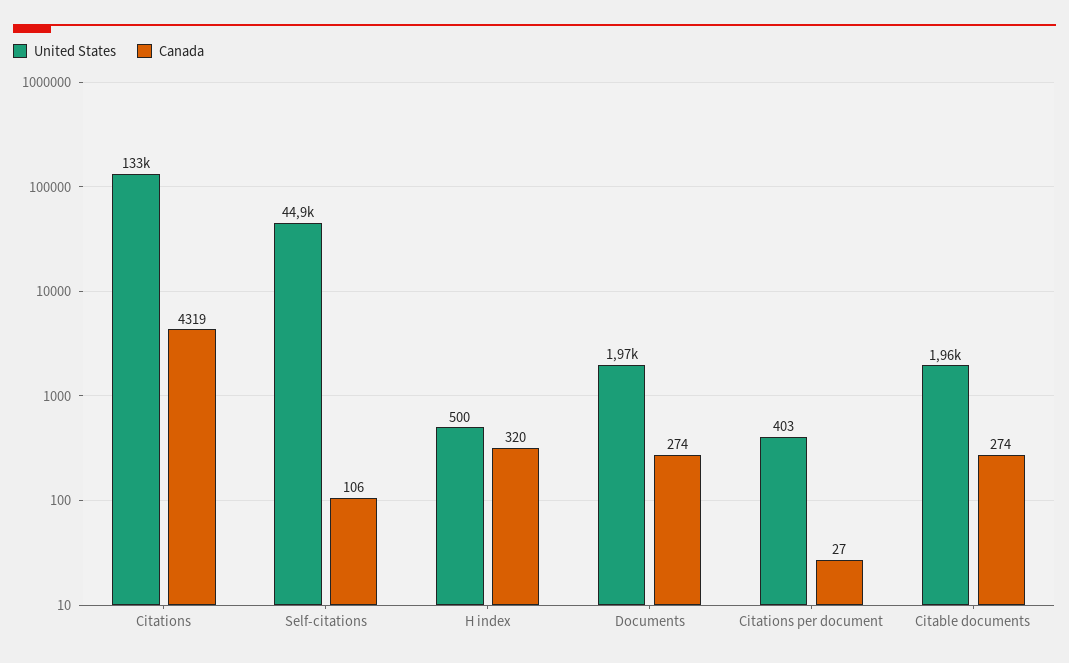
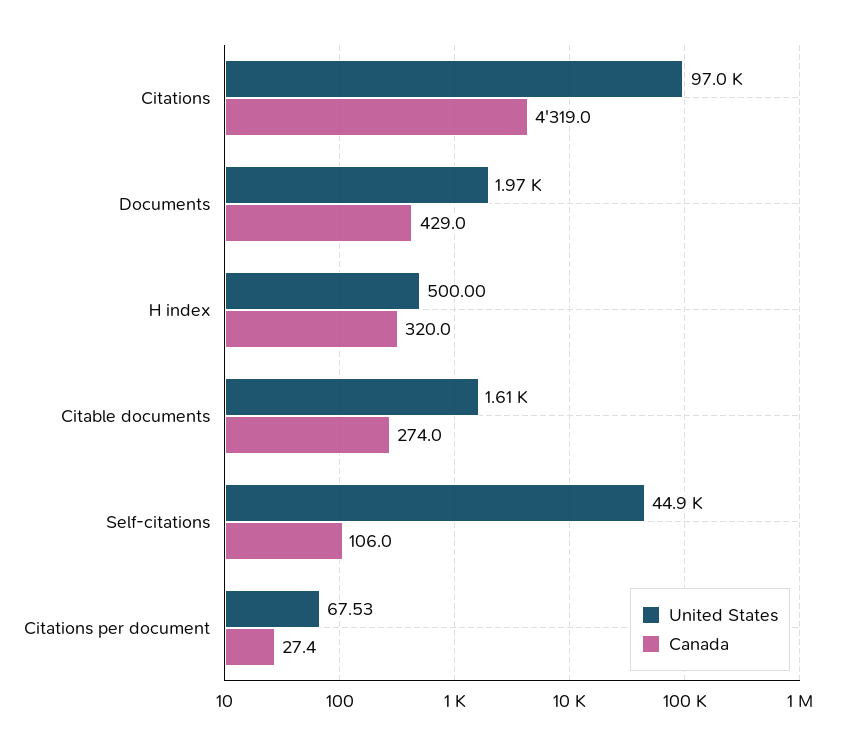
  {
    "United States": {
-     "Citations": 133000,
+     "Citations": 97000,
      "Self-citations": 44900,
      "H index": 500,
      "Documents": 1970,
-     "Citations per document": 403,
+     "Citations per document": 67.53,
-     "Citable documents": 1960
+     "Citable documents": 1610
    },
    "Canada": {
      "Citations": 4319,
      "Self-citations": 106,
      "H index": 320,
-     "Documents": 274,
+     "Documents": 429,
      "Citations per document": 27.4,
      "Citable documents": 274
    }
  }

